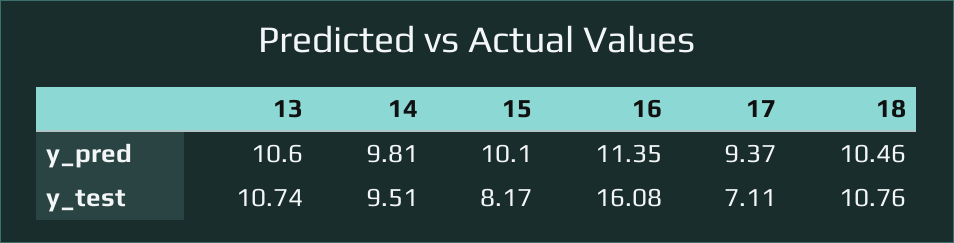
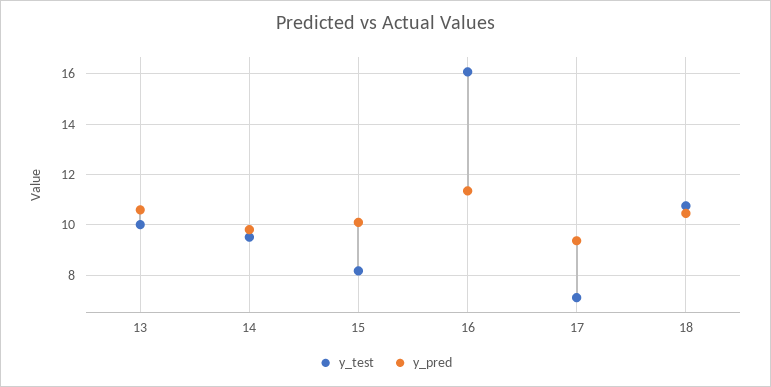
  {
    "y_pred": {
      "13": 10.6,
      "14": 9.81,
      "15": 10.1,
      "16": 11.35,
      "17": 9.37,
      "18": 10.46
    },
    "y_test": {
-     "13": 10.74,
+     "13": 10,
      "14": 9.51,
      "15": 8.17,
      "16": 16.08,
      "17": 7.11,
      "18": 10.76
    }
  }

